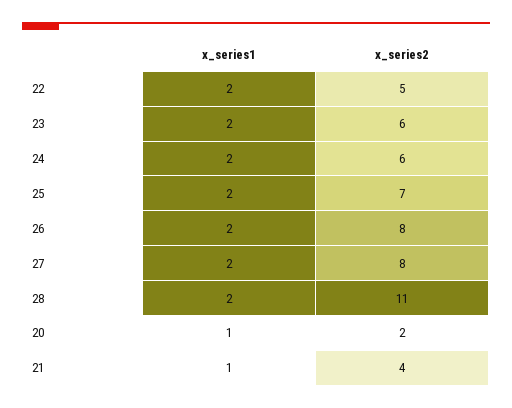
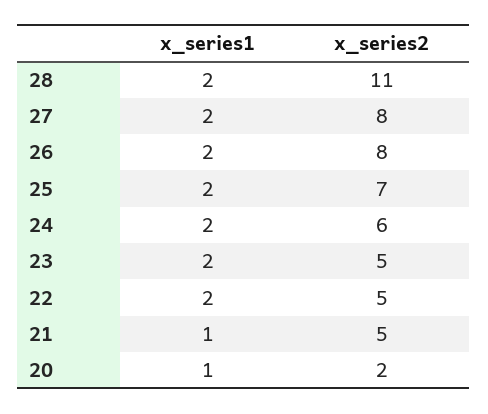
  {
    "x_series1": {
      "22": 2,
      "23": 2,
      "24": 2,
      "25": 2,
      "26": 2,
      "27": 2,
      "28": 2,
      "20": 1,
      "21": 1
    },
    "x_series2": {
      "22": 5,
-     "23": 6,
+     "23": 5,
      "24": 6,
      "25": 7,
      "26": 8,
      "27": 8,
      "28": 11,
      "20": 2,
-     "21": 4
+     "21": 5
    }
  }

